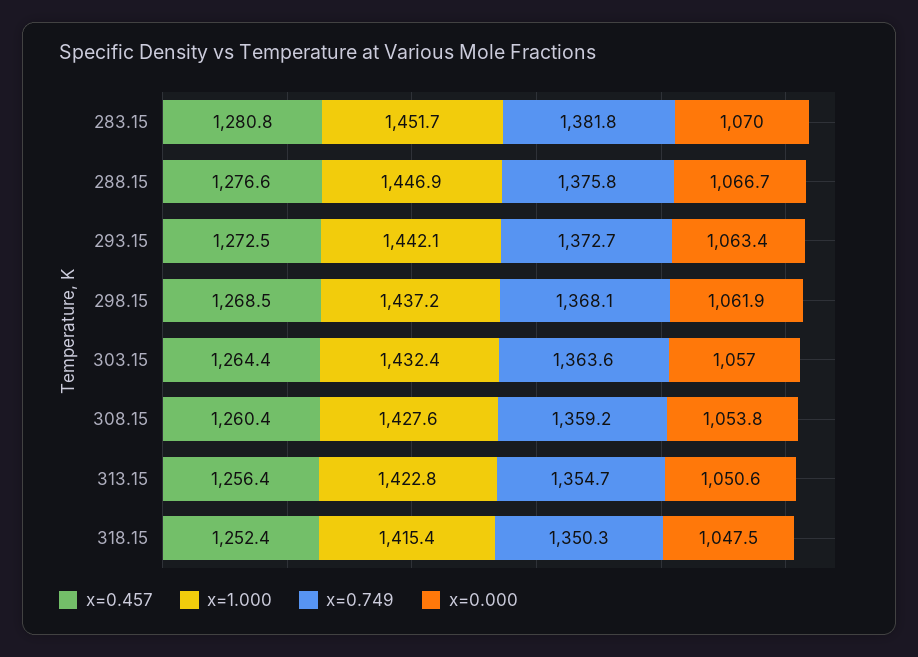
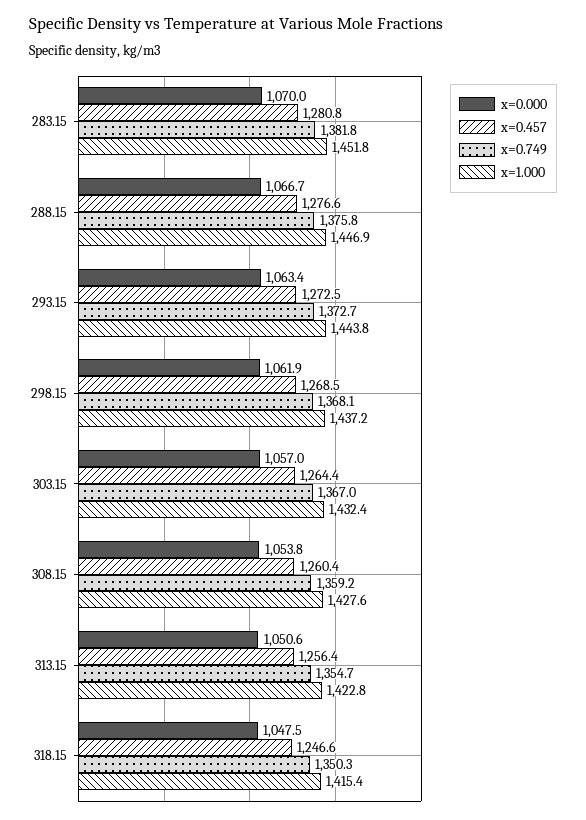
  {
    "x=0.457": {
      "283.15": 1280.8,
      "288.15": 1276.6,
      "293.15": 1272.5,
      "298.15": 1268.5,
      "303.15": 1264.4,
      "308.15": 1260.4,
      "313.15": 1256.4,
-     "318.15": 1252.4
+     "318.15": 1246.6
    },
    "x=1.000": {
-     "283.15": 1451.7,
+     "283.15": 1451.8,
      "288.15": 1446.9,
-     "293.15": 1442.1,
+     "293.15": 1443.8,
      "298.15": 1437.2,
      "303.15": 1432.4,
      "308.15": 1427.6,
      "313.15": 1422.8,
      "318.15": 1415.4
    },
    "x=0.749": {
      "283.15": 1381.8,
      "288.15": 1375.8,
      "293.15": 1372.7,
      "298.15": 1368.1,
-     "303.15": 1363.6,
+     "303.15": 1367,
      "308.15": 1359.2,
      "313.15": 1354.7,
      "318.15": 1350.3
    },
    "x=0.000": {
      "283.15": 1070,
      "288.15": 1066.7,
      "293.15": 1063.4,
      "298.15": 1061.9,
      "303.15": 1057,
      "308.15": 1053.8,
      "313.15": 1050.6,
      "318.15": 1047.5
    }
  }

